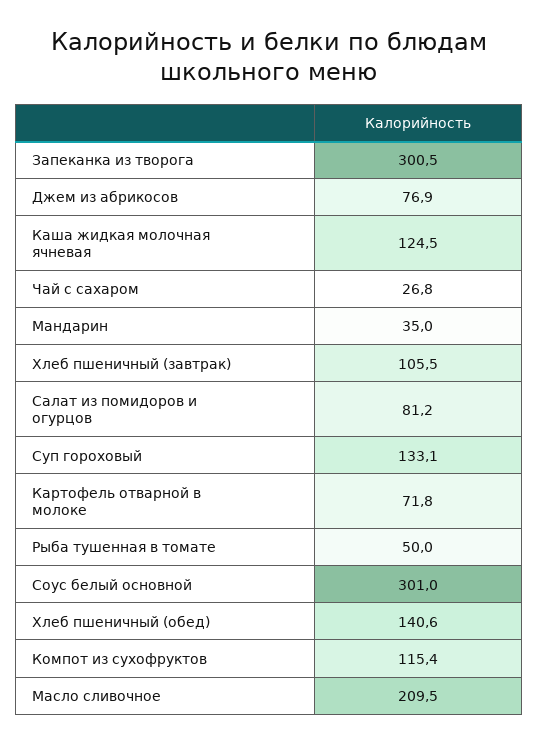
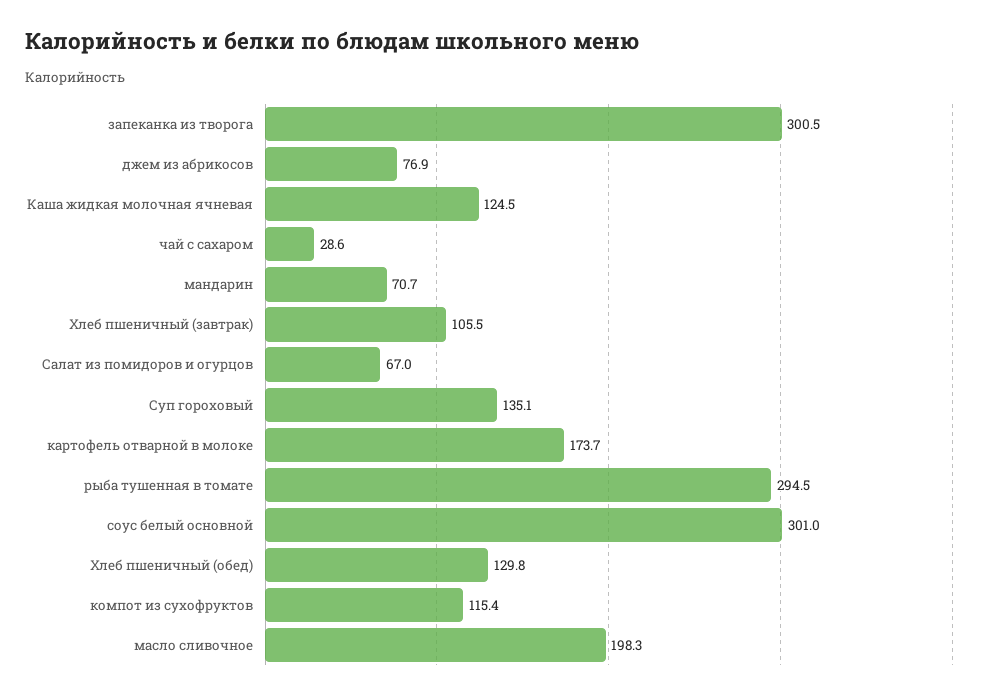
  {
    "Запеканка из творога": 300.5,
    "Джем из абрикосов": 76.9,
    "Каша жидкая молочная ячневая": 124.5,
-   "Чай с сахаром": 26.8,
+   "Чай с сахаром": 28.6,
-   "Мандарин": 35,
+   "Мандарин": 70.7,
    "Хлеб пшеничный (завтрак)": 105.5,
-   "Салат из помидоров и огурцов": 81.2,
+   "Салат из помидоров и огурцов": 67,
-   "Суп гороховый": 133.1,
+   "Суп гороховый": 135.1,
-   "Картофель отварной в молоке": 71.8,
+   "Картофель отварной в молоке": 173.7,
-   "Рыба тушенная в томате": 50,
+   "Рыба тушенная в томате": 294.5,
    "Соус белый основной": 301,
-   "Хлеб пшеничный (обед)": 140.6,
+   "Хлеб пшеничный (обед)": 129.8,
    "Компот из сухофруктов": 115.4,
-   "Масло сливочное": 209.5
+   "Масло сливочное": 198.3
  }

